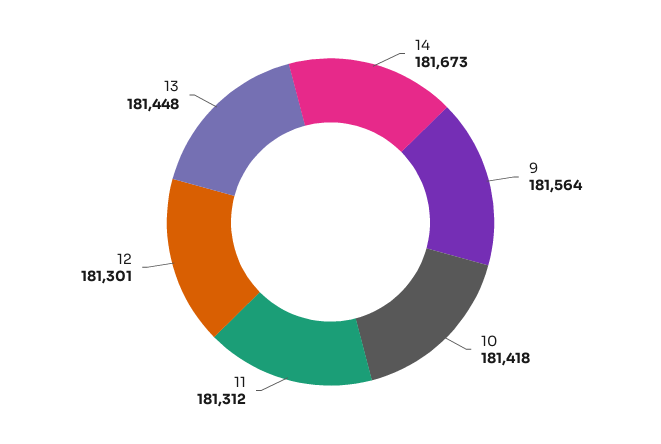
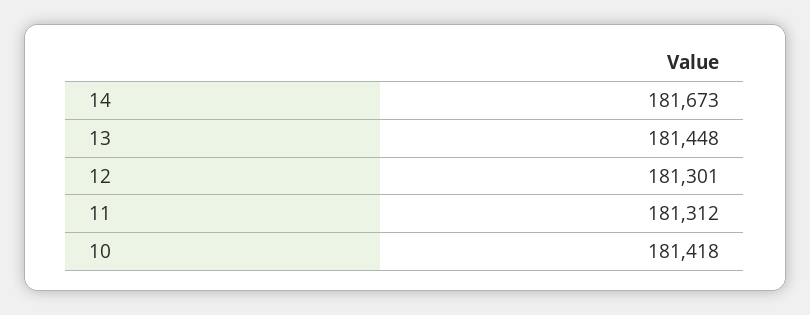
  {
    "14": 181673,
-   "9": 181564,
    "10": 181418,
    "11": 181312,
    "12": 181301,
    "13": 181448
  }

